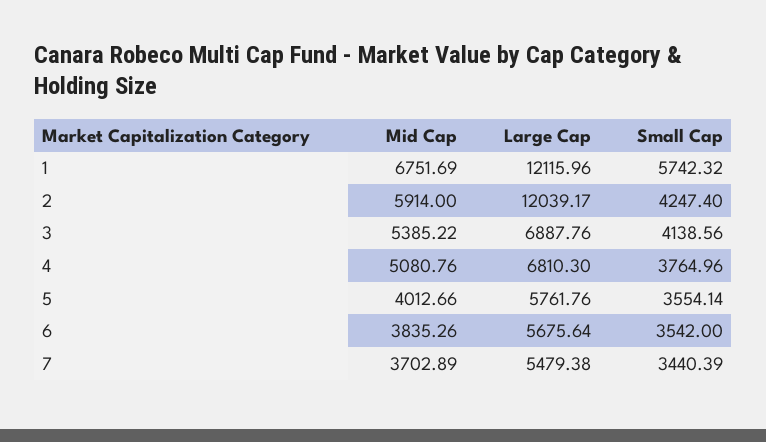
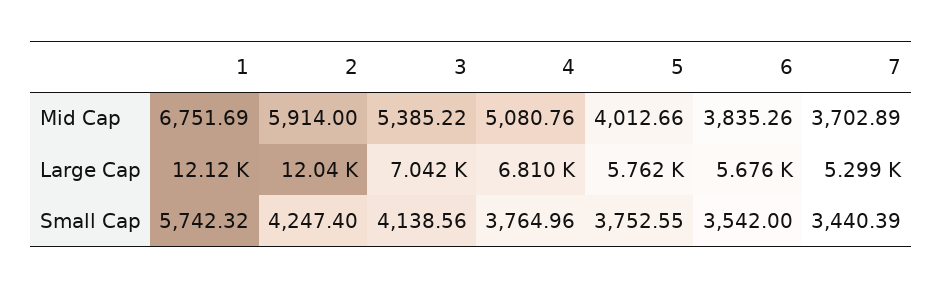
  {
    "Mid Cap": {
      "1": 6751.69,
      "2": 5914,
      "3": 5385.22,
      "4": 5080.76,
      "5": 4012.66,
      "6": 3835.26,
      "7": 3702.89
    },
    "Large Cap": {
      "1": 12115.96,
      "2": 12039.17,
-     "3": 6887.76,
+     "3": 7042,
      "4": 6810.3,
      "5": 5761.76,
      "6": 5675.64,
-     "7": 5479.38
+     "7": 5299
    },
    "Small Cap": {
      "1": 5742.32,
      "2": 4247.4,
      "3": 4138.56,
      "4": 3764.96,
-     "5": 3554.14,
+     "5": 3752.55,
      "6": 3542,
      "7": 3440.39
    }
  }

